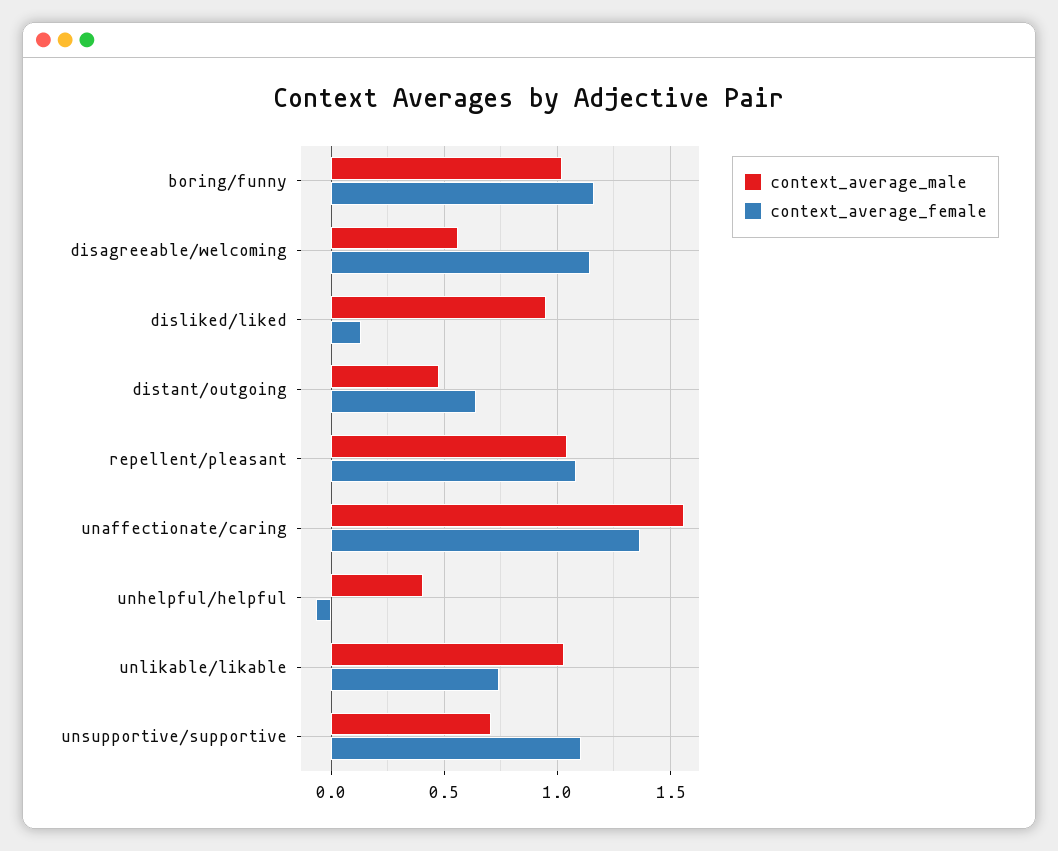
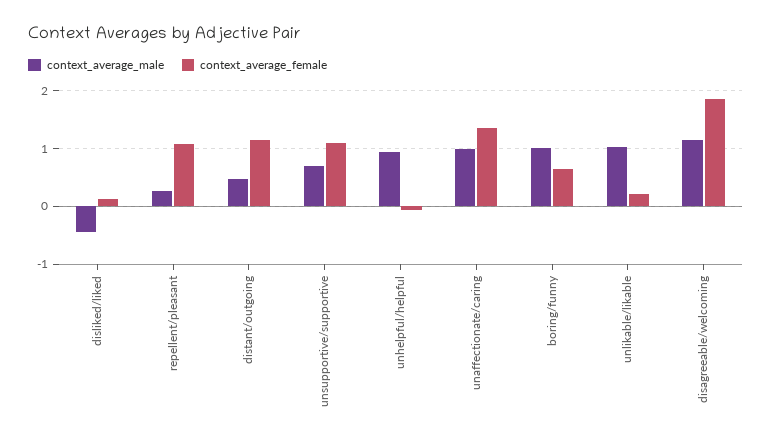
  {
    "context_average_male": {
      "boring/funny": 1,
-     "disagreeable/welcoming": 0.55,
+     "disagreeable/welcoming": 1.2,
-     "disliked/liked": 0.95,
+     "disliked/liked": -0.4,
      "distant/outgoing": 0.5,
-     "repellent/pleasant": 1.05,
+     "repellent/pleasant": 0.2,
-     "unaffectionate/caring": 1.55,
+     "unaffectionate/caring": 1,
-     "unhelpful/helpful": 0.4,
+     "unhelpful/helpful": 1,
      "unlikable/likable": 1.05,
      "unsupportive/supportive": 0.7
    },
    "context_average_female": {
-     "boring/funny": 1.15,
+     "boring/funny": 0.6,
-     "disagreeable/welcoming": 1.15,
+     "disagreeable/welcoming": 1.8,
      "disliked/liked": 0.15,
-     "distant/outgoing": 0.65,
+     "distant/outgoing": 1.2,
      "repellent/pleasant": 1.1,
      "unaffectionate/caring": 1.35,
      "unhelpful/helpful": -0.05,
-     "unlikable/likable": 0.75,
+     "unlikable/likable": 0.2,
      "unsupportive/supportive": 1.1
    }
  }

